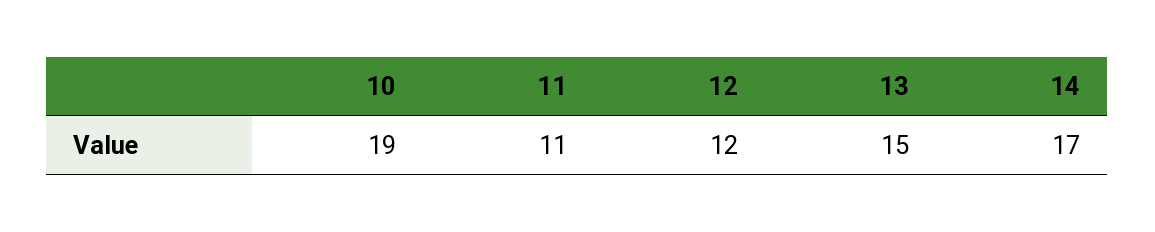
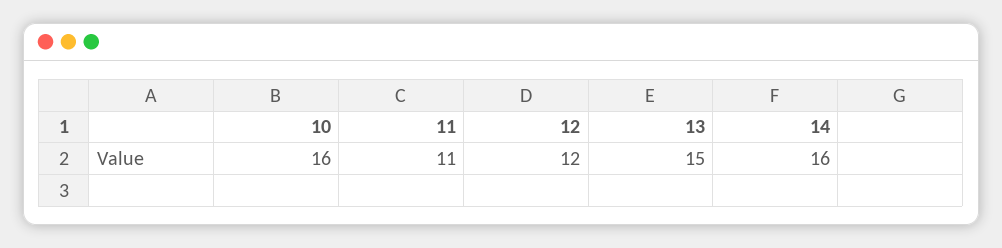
  {
-   "10": 19,
+   "10": 16,
    "11": 11,
    "12": 12,
    "13": 15,
-   "14": 17
+   "14": 16
  }

